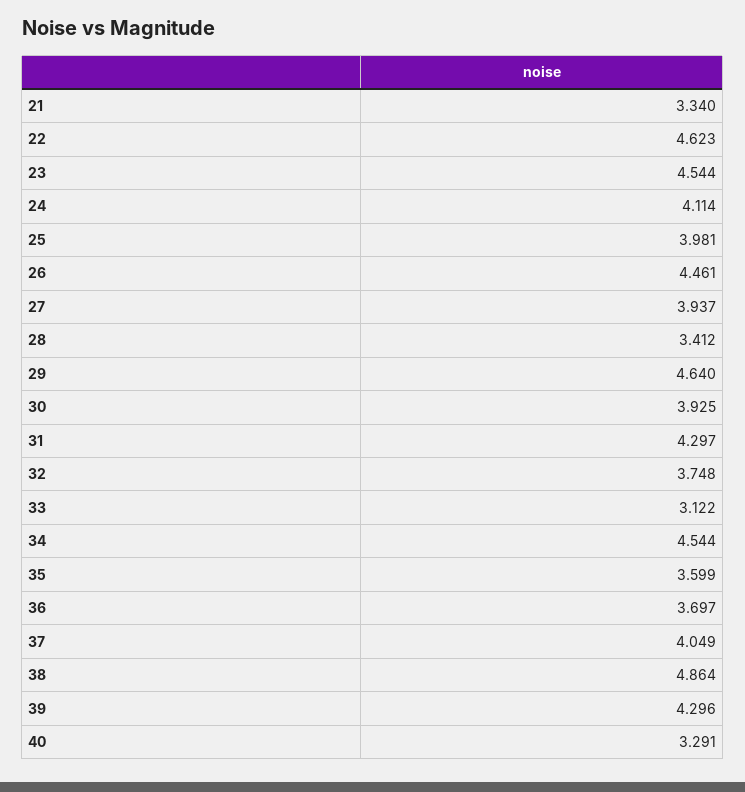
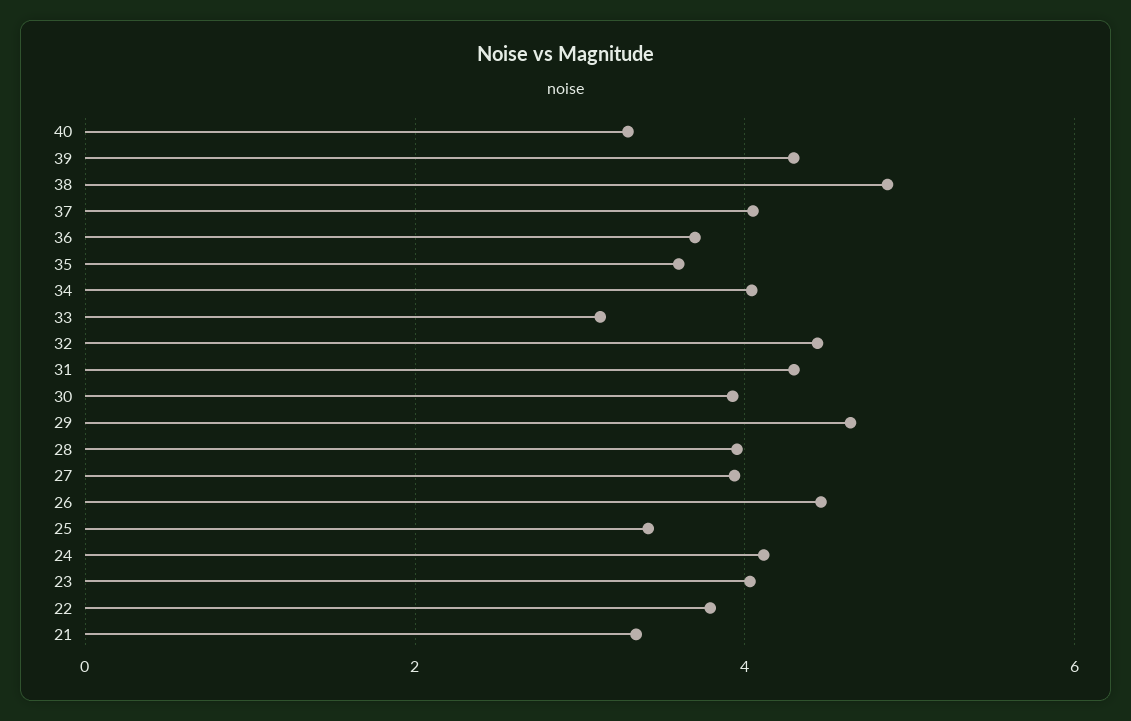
  {
    "21": 3.34,
-   "22": 4.623,
+   "22": 3.8,
-   "23": 4.544,
+   "23": 4,
    "24": 4.114,
-   "25": 3.981,
+   "25": 3.4,
    "26": 4.461,
    "27": 3.937,
-   "28": 3.412,
+   "28": 4,
    "29": 4.64,
    "30": 3.925,
    "31": 4.297,
-   "32": 3.748,
+   "32": 4.4,
    "33": 3.122,
-   "34": 4.544,
+   "34": 4,
    "35": 3.599,
    "36": 3.697,
    "37": 4.049,
    "38": 4.864,
    "39": 4.296,
    "40": 3.291
  }

